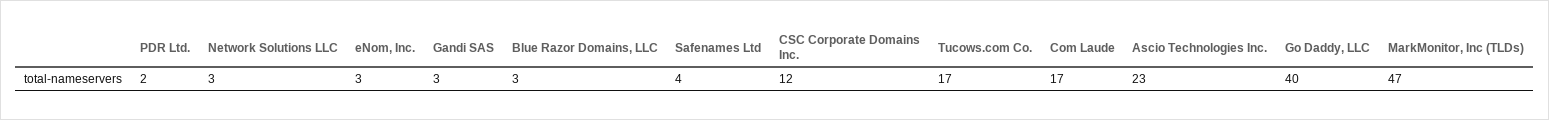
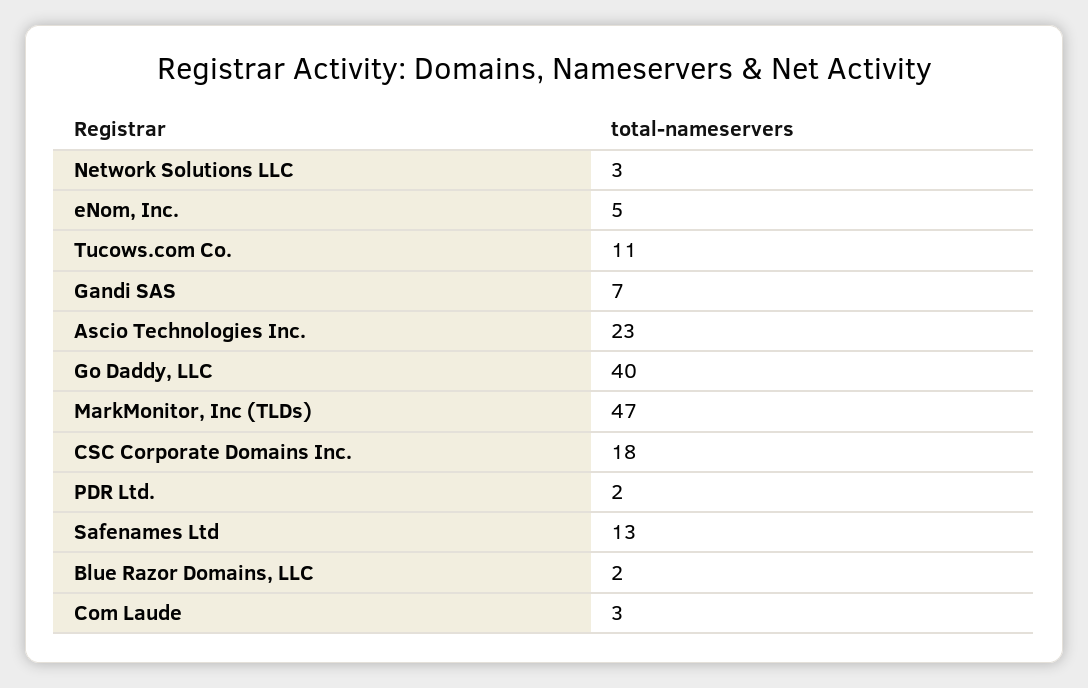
  {
    "PDR Ltd.": 2,
    "Network Solutions LLC": 3,
-   "eNom, Inc.": 3,
+   "eNom, Inc.": 5,
-   "Gandi SAS": 3,
+   "Gandi SAS": 7,
-   "Blue Razor Domains, LLC": 3,
+   "Blue Razor Domains, LLC": 2,
-   "Safenames Ltd": 4,
+   "Safenames Ltd": 13,
-   "CSC Corporate Domains Inc.": 12,
+   "CSC Corporate Domains Inc.": 18,
-   "Tucows.com Co.": 17,
+   "Tucows.com Co.": 11,
-   "Com Laude": 17,
+   "Com Laude": 3,
    "Ascio Technologies Inc.": 23,
    "Go Daddy, LLC": 40,
    "MarkMonitor, Inc (TLDs)": 47
  }

